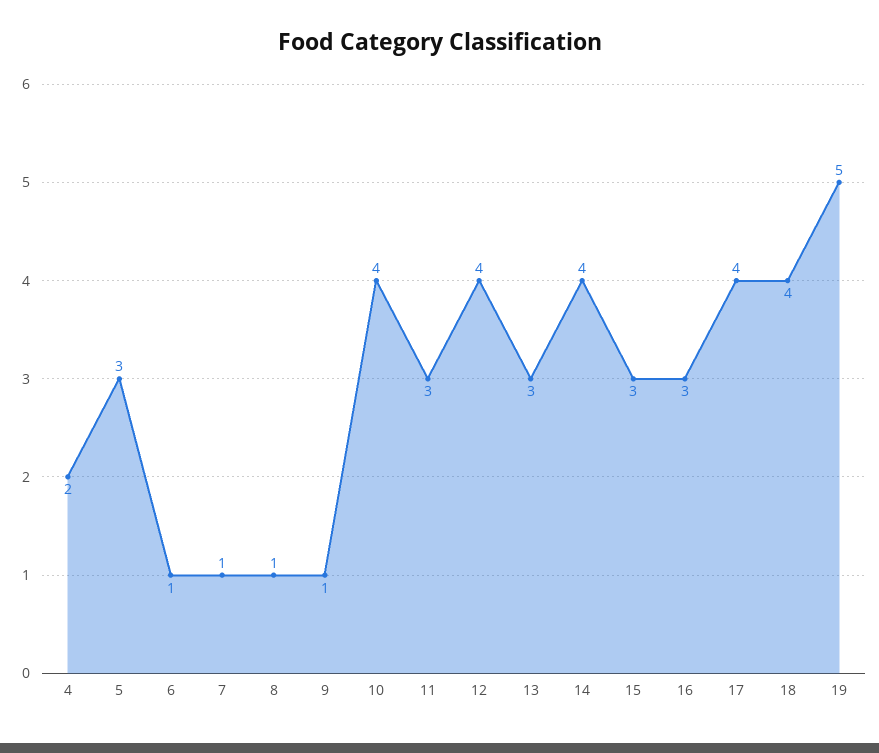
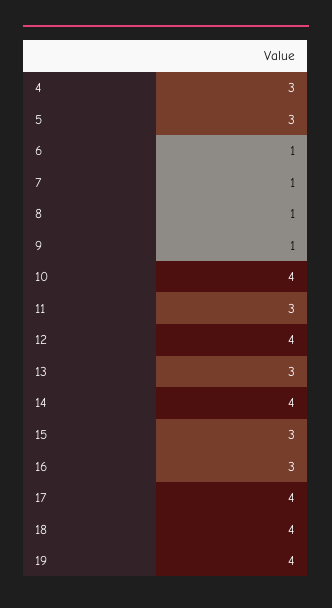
  {
-   "4": 2,
+   "4": 3,
    "5": 3,
    "6": 1,
    "7": 1,
    "8": 1,
    "9": 1,
    "10": 4,
    "11": 3,
    "12": 4,
    "13": 3,
    "14": 4,
    "15": 3,
    "16": 3,
    "17": 4,
    "18": 4,
-   "19": 5
+   "19": 4
  }

